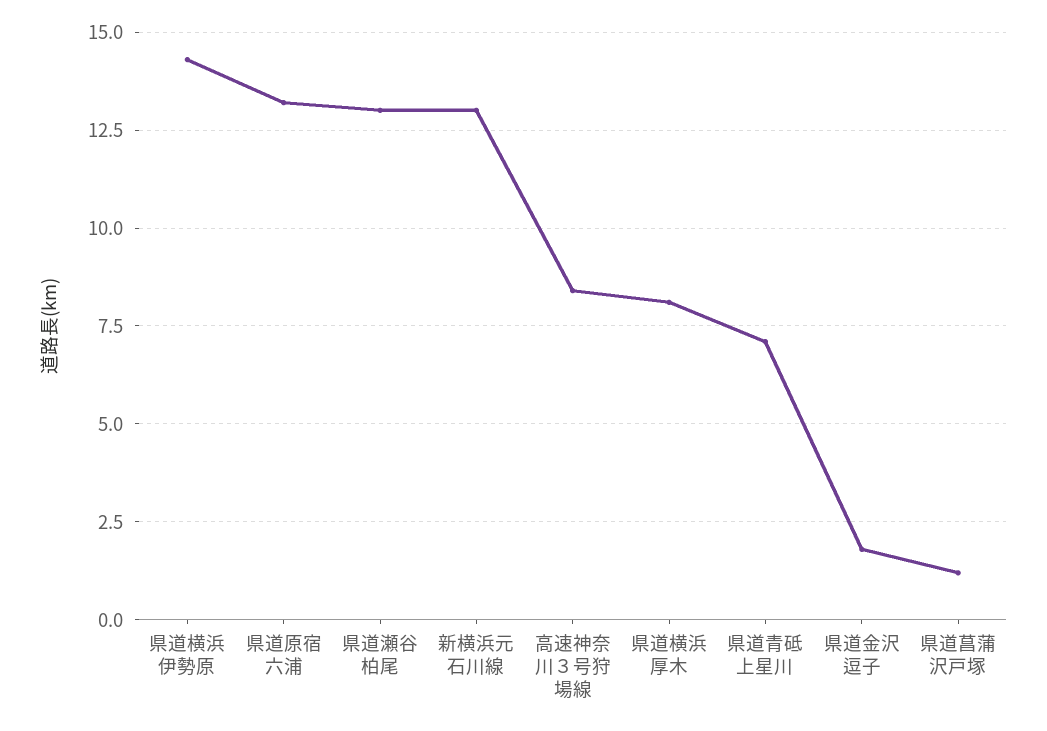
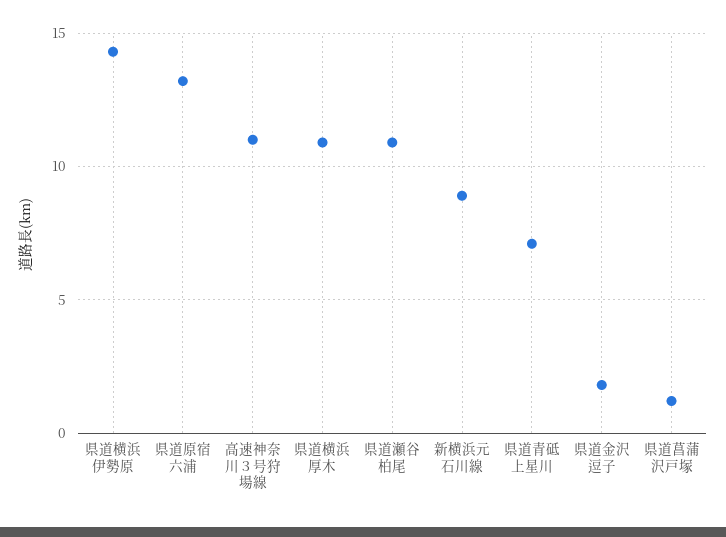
  {
    "県道横浜伊勢原": 14.5,
    "県道原宿六浦": 13,
-   "県道瀬谷柏尾": 13,
+   "県道瀬谷柏尾": 11,
-   "新横浜元石川線": 13,
+   "新横浜元石川線": 9,
-   "高速神奈川３号狩場線": 8.5,
+   "高速神奈川３号狩場線": 11,
-   "県道横浜厚木": 8,
+   "県道横浜厚木": 11,
    "県道青砥上星川": 7,
    "県道金沢逗子": 2,
    "県道菖蒲沢戸塚": 1
  }

